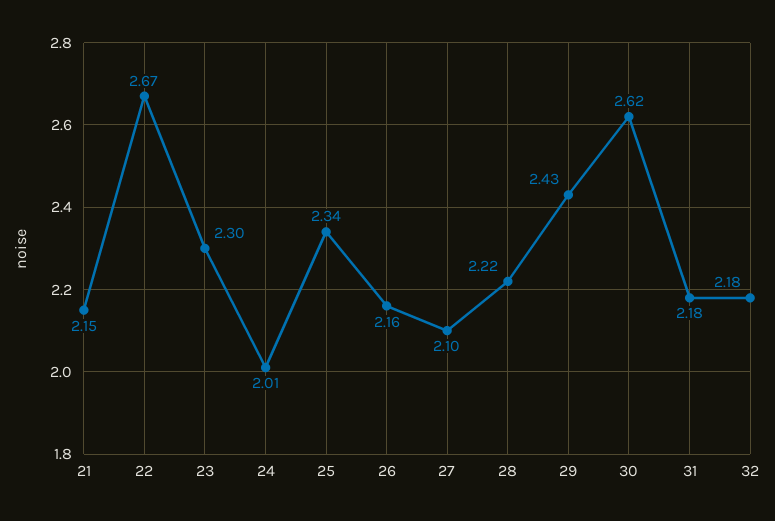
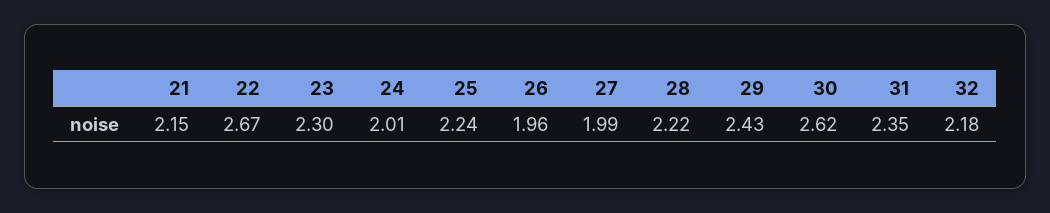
  {
    "21": 2.15,
    "22": 2.67,
    "23": 2.3,
    "24": 2.01,
-   "25": 2.34,
+   "25": 2.24,
-   "26": 2.16,
+   "26": 1.96,
-   "27": 2.1,
+   "27": 1.99,
    "28": 2.22,
    "29": 2.43,
    "30": 2.62,
-   "31": 2.18,
+   "31": 2.35,
    "32": 2.18
  }

